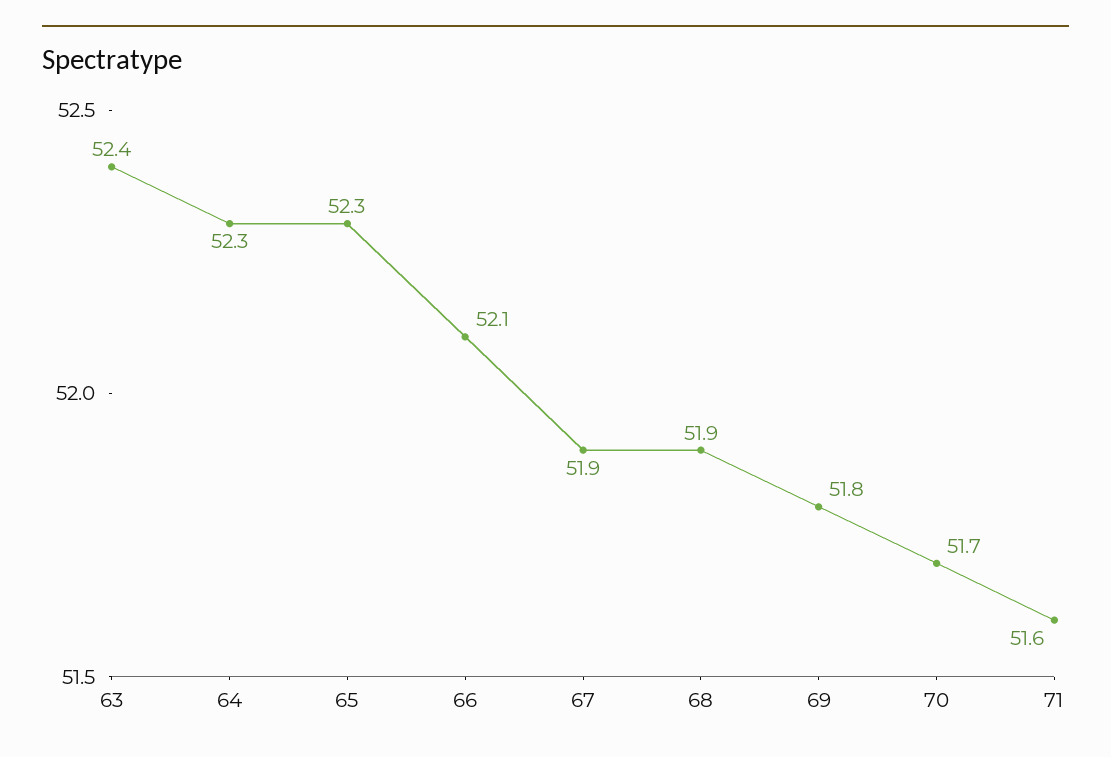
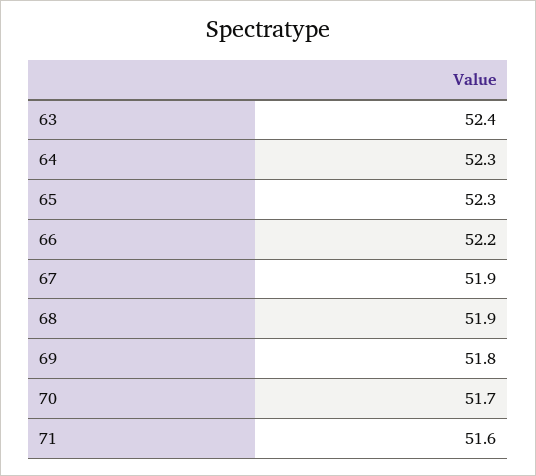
  {
    "63": 52.4,
    "64": 52.3,
    "65": 52.3,
-   "66": 52.1,
+   "66": 52.2,
    "67": 51.9,
    "68": 51.9,
    "69": 51.8,
    "70": 51.7,
    "71": 51.6
  }

